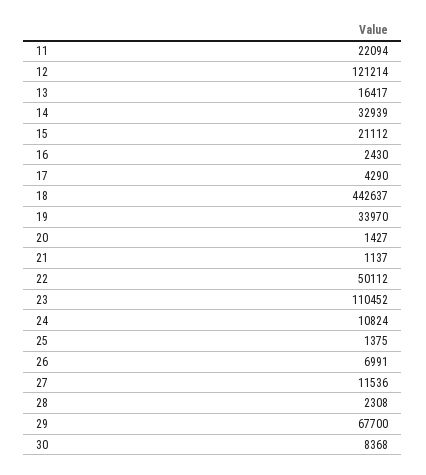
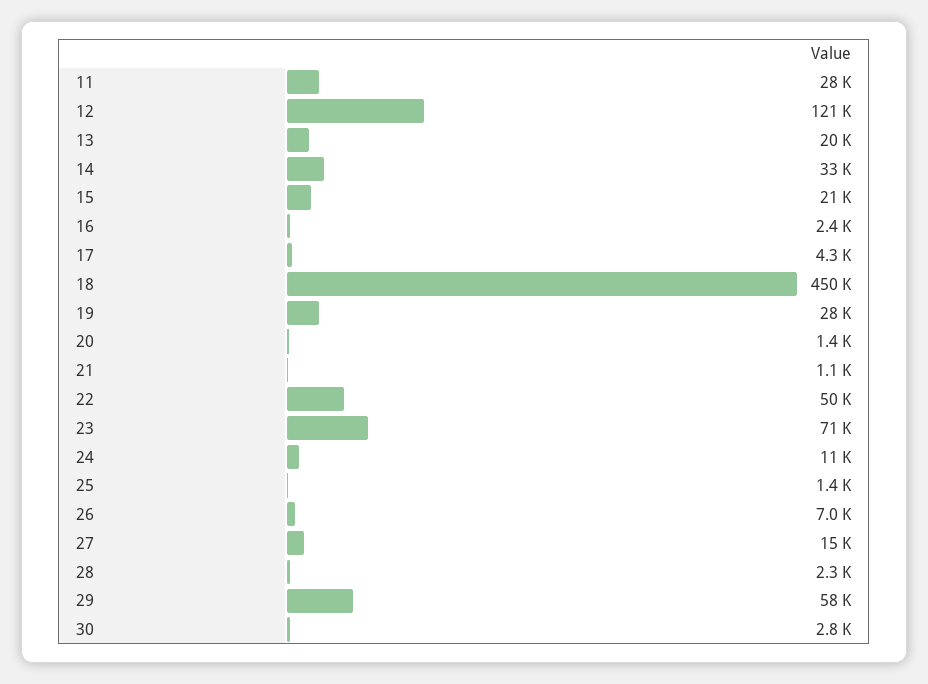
  {
-   "11": 22094,
+   "11": 28000,
    "12": 121214,
-   "13": 16417,
+   "13": 20000,
    "14": 32939,
    "15": 21112,
    "16": 2430,
    "17": 4290,
-   "18": 442637,
+   "18": 450000,
-   "19": 33970,
+   "19": 28000,
    "20": 1427,
    "21": 1137,
    "22": 50112,
-   "23": 110452,
+   "23": 71000,
    "24": 10824,
    "25": 1375,
    "26": 6991,
-   "27": 11536,
+   "27": 15000,
    "28": 2308,
-   "29": 67700,
+   "29": 58000,
-   "30": 8368
+   "30": 2800
  }

